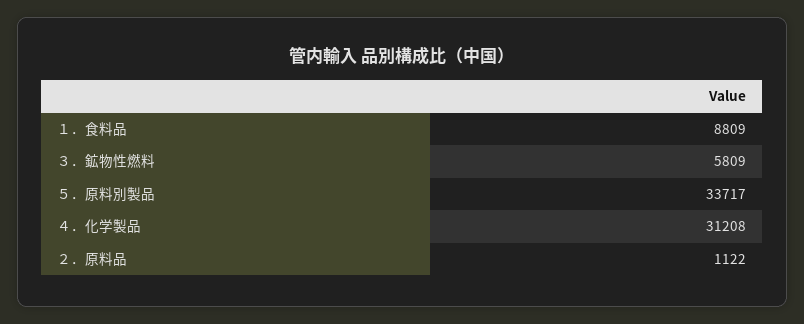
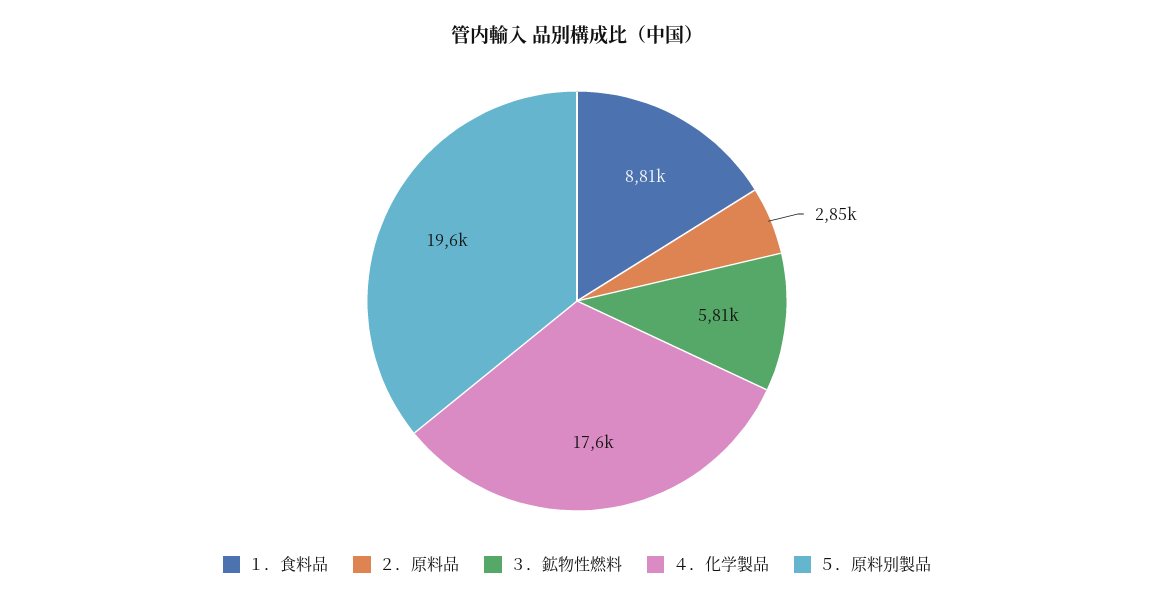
  {
    "１．食料品": 8809,
    "３．鉱物性燃料": 5809,
-   "５．原料別製品": 33717,
+   "５．原料別製品": 19600,
-   "４．化学製品": 31208,
+   "４．化学製品": 17600,
-   "２．原料品": 1122
+   "２．原料品": 2850
  }

